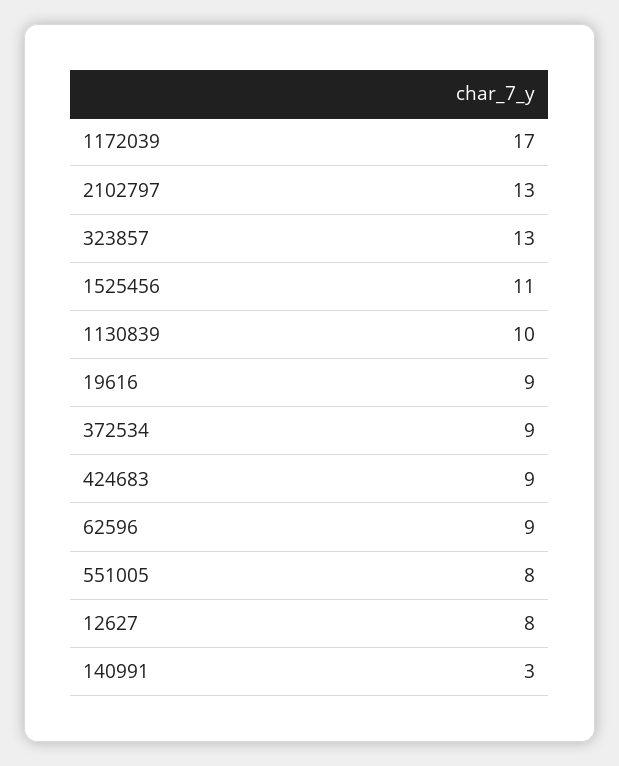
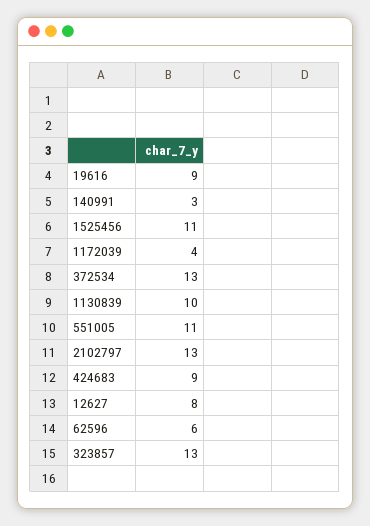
  {
-   "1172039": 17,
+   "1172039": 4,
    "2102797": 13,
    "323857": 13,
    "1525456": 11,
    "1130839": 10,
    "19616": 9,
-   "372534": 9,
+   "372534": 13,
    "424683": 9,
-   "62596": 9,
+   "62596": 6,
-   "551005": 8,
+   "551005": 11,
    "12627": 8,
    "140991": 3
  }

